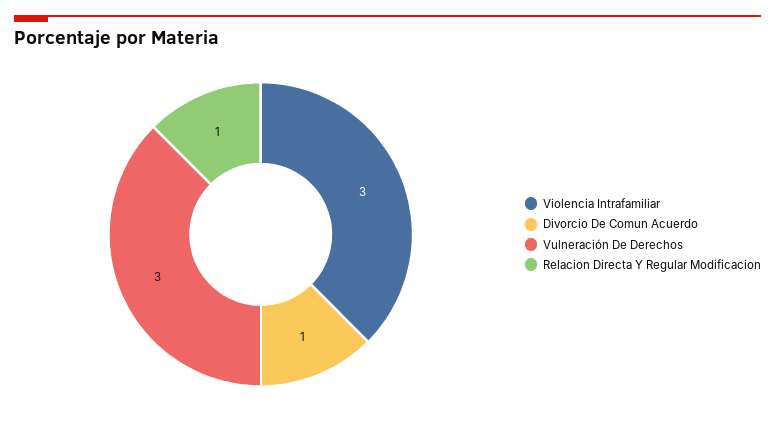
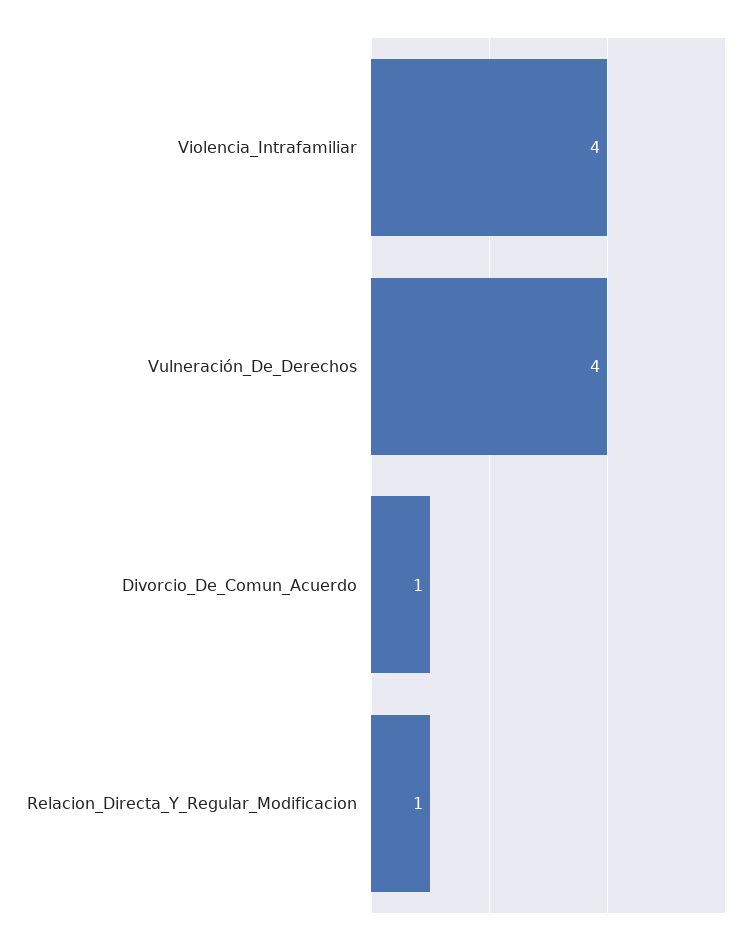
  {
-   "Violencia Intrafamiliar": 3,
+   "Violencia Intrafamiliar": 4,
    "Divorcio De Comun Acuerdo": 1,
-   "Vulneración De Derechos": 3,
+   "Vulneración De Derechos": 4,
    "Relacion Directa Y Regular Modificacion": 1
  }

